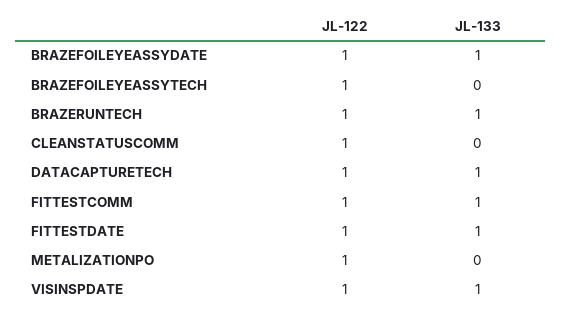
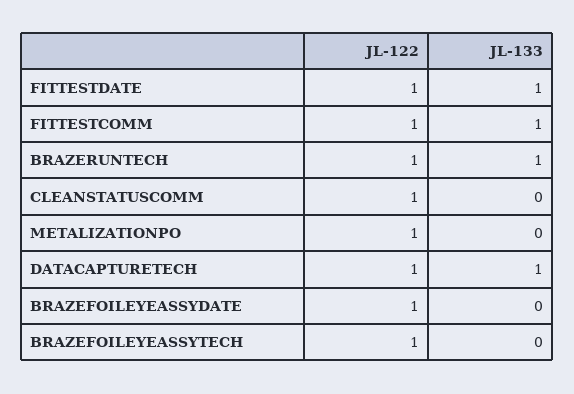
  {
    "JL-122": {
      "BRAZEFOILEYEASSYDATE": 1,
      "BRAZEFOILEYEASSYTECH": 1,
      "BRAZERUNTECH": 1,
      "CLEANSTATUSCOMM": 1,
      "DATACAPTURETECH": 1,
      "FITTESTCOMM": 1,
      "FITTESTDATE": 1,
-     "METALIZATIONPO": 1,
+     "METALIZATIONPO": 1
-     "VISINSPDATE": 1
    },
    "JL-133": {
-     "BRAZEFOILEYEASSYDATE": 1,
+     "BRAZEFOILEYEASSYDATE": 0,
      "BRAZEFOILEYEASSYTECH": 0,
      "BRAZERUNTECH": 1,
      "CLEANSTATUSCOMM": 0,
      "DATACAPTURETECH": 1,
      "FITTESTCOMM": 1,
      "FITTESTDATE": 1,
-     "METALIZATIONPO": 0,
+     "METALIZATIONPO": 0
-     "VISINSPDATE": 1
    }
  }

